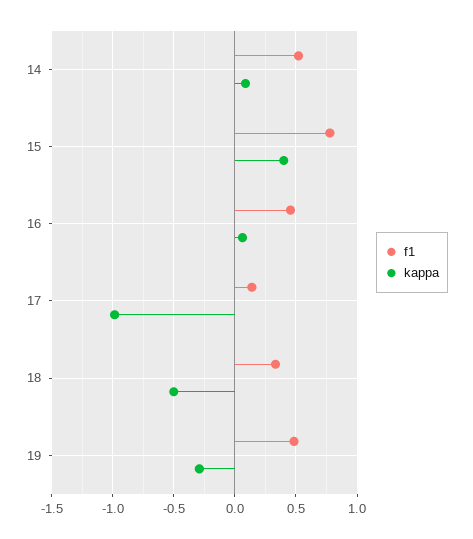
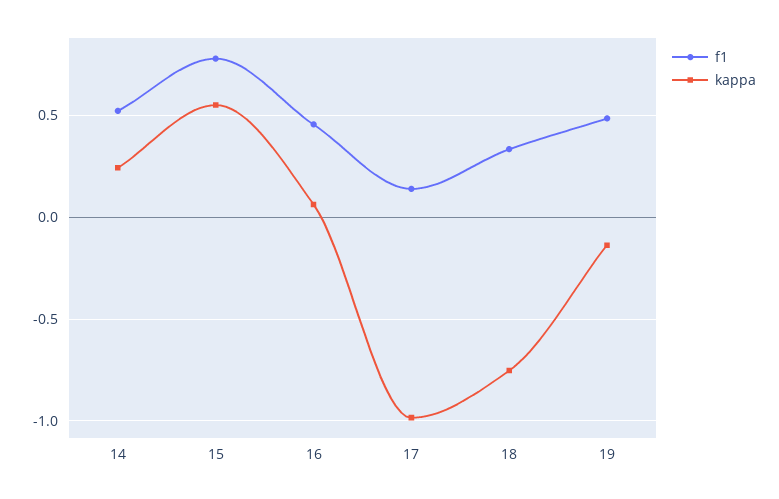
  {
    "f1": {
      "14": 0.5,
      "15": 0.8,
      "16": 0.45,
      "17": 0.15,
      "18": 0.35,
      "19": 0.5
    },
    "kappa": {
-     "14": 0.1,
+     "14": 0.25,
-     "15": 0.4,
+     "15": 0.55,
      "16": 0.05,
      "17": -1,
-     "18": -0.5,
+     "18": -0.75,
-     "19": -0.3
+     "19": -0.15
    }
  }

